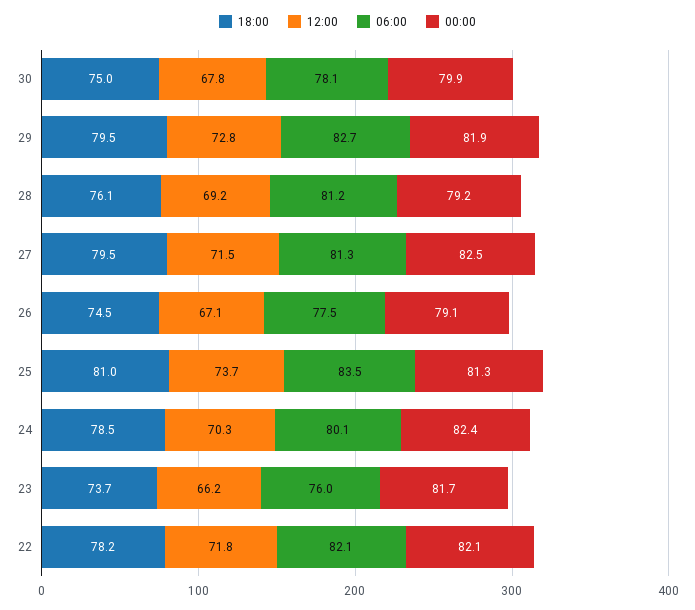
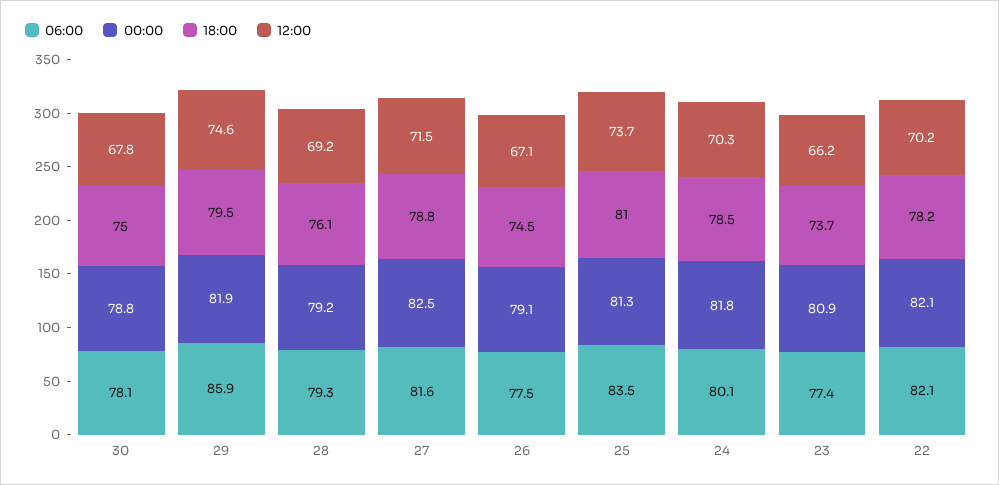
  {
    "18:00": {
      "30": 75,
      "29": 79.5,
      "28": 76.1,
-     "27": 79.5,
+     "27": 78.8,
      "26": 74.5,
      "25": 81,
      "24": 78.5,
      "23": 73.7,
      "22": 78.2
    },
    "12:00": {
      "30": 67.8,
-     "29": 72.8,
+     "29": 74.6,
      "28": 69.2,
      "27": 71.5,
      "26": 67.1,
      "25": 73.7,
      "24": 70.3,
      "23": 66.2,
-     "22": 71.8
+     "22": 70.2
    },
    "06:00": {
      "30": 78.1,
-     "29": 82.7,
+     "29": 85.9,
-     "28": 81.2,
+     "28": 79.3,
-     "27": 81.3,
+     "27": 81.6,
      "26": 77.5,
      "25": 83.5,
      "24": 80.1,
-     "23": 76,
+     "23": 77.4,
      "22": 82.1
    },
    "00:00": {
-     "30": 79.9,
+     "30": 78.8,
      "29": 81.9,
      "28": 79.2,
      "27": 82.5,
      "26": 79.1,
      "25": 81.3,
-     "24": 82.4,
+     "24": 81.8,
-     "23": 81.7,
+     "23": 80.9,
      "22": 82.1
    }
  }

